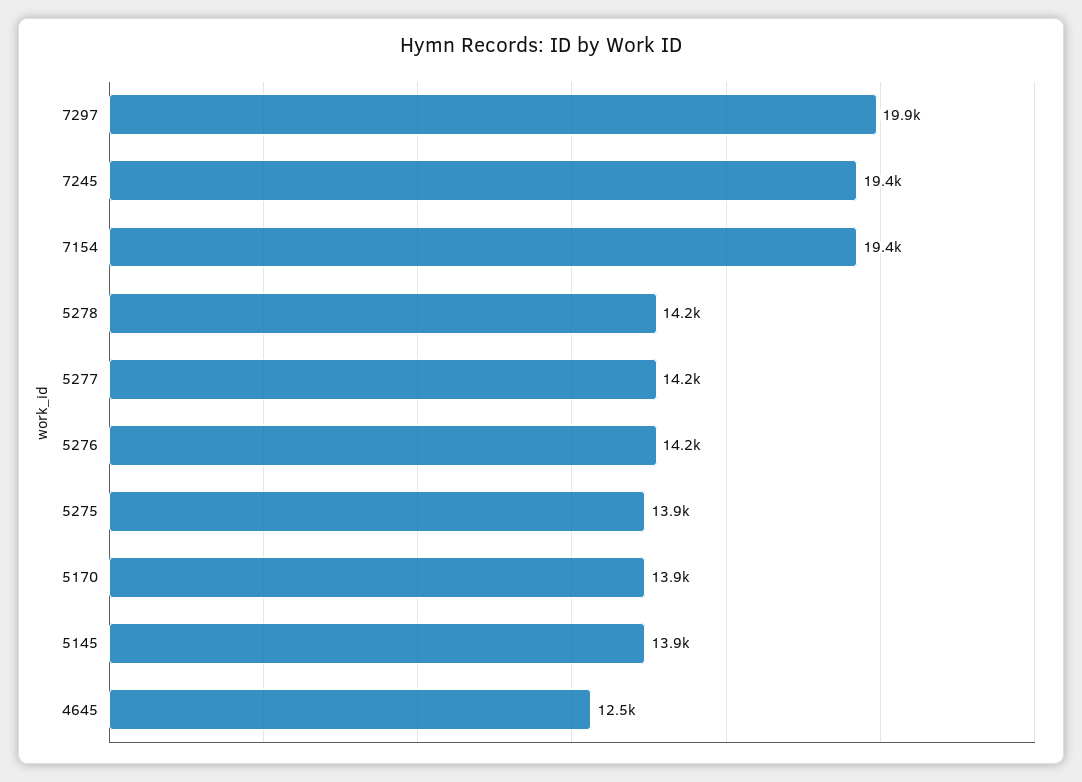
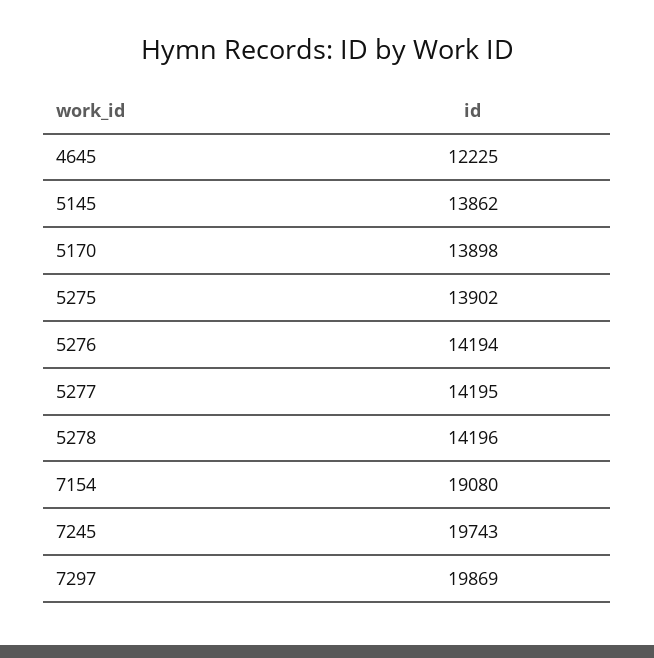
  {
    "7297": 19869,
-   "7245": 19400,
+   "7245": 19743,
-   "7154": 19400,
+   "7154": 19080,
    "5278": 14196,
    "5277": 14195,
    "5276": 14194,
    "5275": 13902,
    "5170": 13898,
    "5145": 13862,
-   "4645": 12500
+   "4645": 12225
  }

